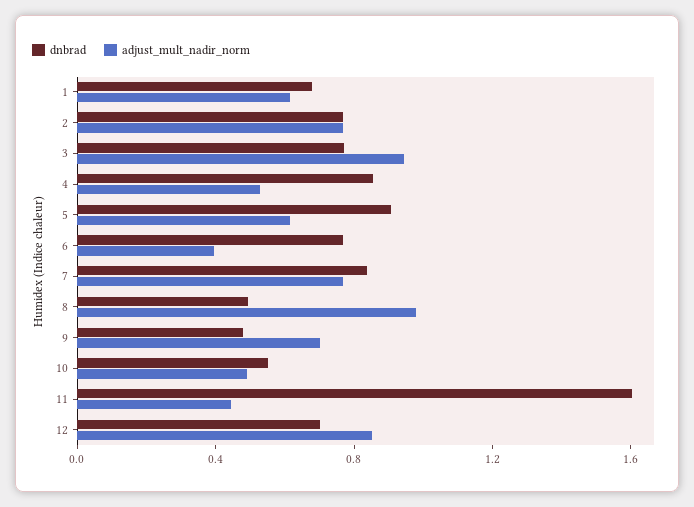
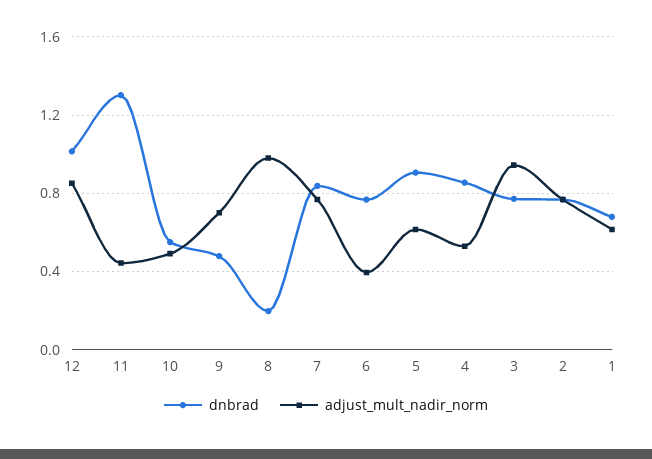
  {
    "dnbrad": {
      "1": 0.7,
      "2": 0.75,
      "3": 0.75,
      "4": 0.85,
      "5": 0.9,
      "6": 0.75,
      "7": 0.85,
-     "8": 0.5,
+     "8": 0.2,
      "9": 0.5,
      "10": 0.55,
-     "11": 1.6,
+     "11": 1.3,
-     "12": 0.7
+     "12": 1
    },
    "adjust_mult_nadir_norm": {
      "1": 0.6,
      "2": 0.75,
      "3": 0.95,
      "4": 0.55,
      "5": 0.6,
      "6": 0.4,
      "7": 0.75,
      "8": 1,
      "9": 0.7,
      "10": 0.5,
      "11": 0.45,
      "12": 0.85
    }
  }

